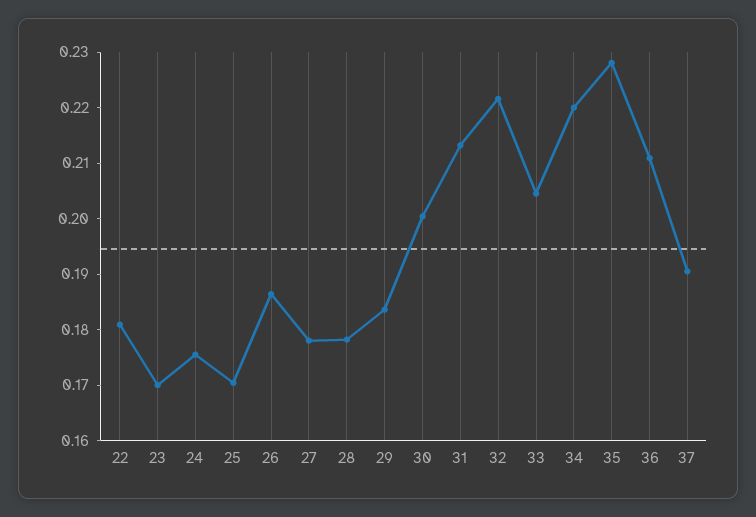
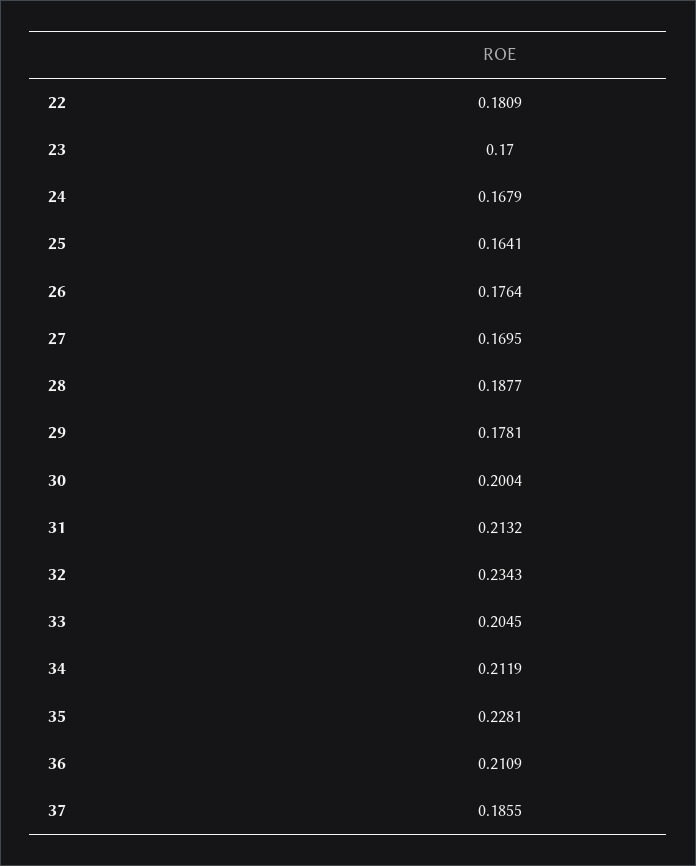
  {
    "22": 0.1809,
    "23": 0.17,
-   "24": 0.176,
+   "24": 0.1679,
-   "25": 0.17,
+   "25": 0.1641,
-   "26": 0.186,
+   "26": 0.1764,
-   "27": 0.178,
+   "27": 0.1695,
-   "28": 0.178,
+   "28": 0.1877,
-   "29": 0.184,
+   "29": 0.1781,
    "30": 0.2004,
    "31": 0.2132,
-   "32": 0.222,
+   "32": 0.2343,
    "33": 0.2045,
-   "34": 0.22,
+   "34": 0.2119,
    "35": 0.2281,
    "36": 0.2109,
-   "37": 0.19
+   "37": 0.1855
  }

